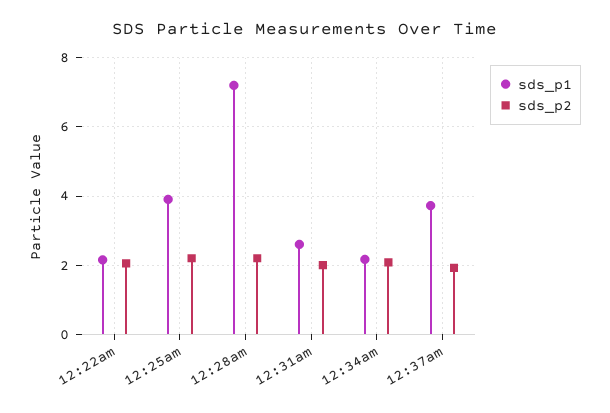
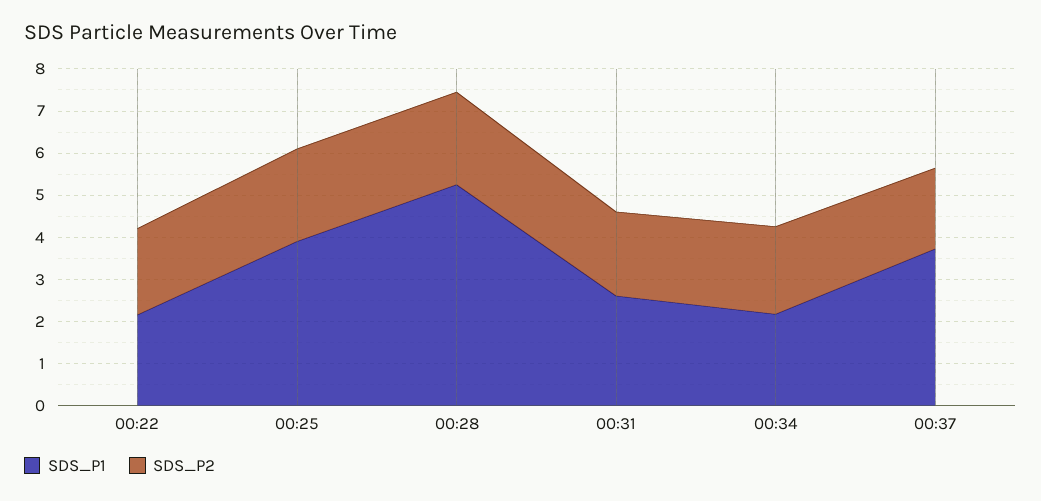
  {
    "sds_p1": {
      "12:22am": 2.2,
      "12:25am": 4,
-     "12:28am": 7.2,
+     "12:28am": 5.2,
      "12:31am": 2.6,
      "12:34am": 2.2,
      "12:37am": 3.8
    },
    "sds_p2": {
      "12:22am": 2,
      "12:25am": 2.2,
      "12:28am": 2.2,
      "12:31am": 2,
      "12:34am": 2,
      "12:37am": 2
    }
  }

